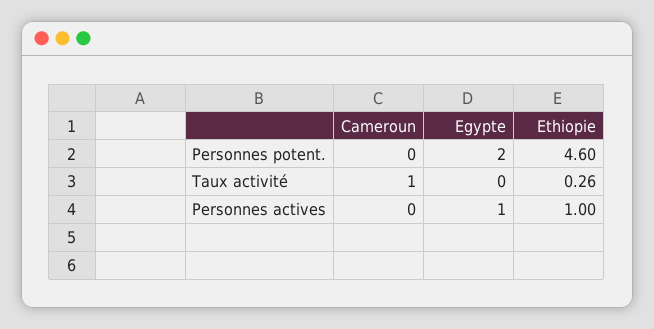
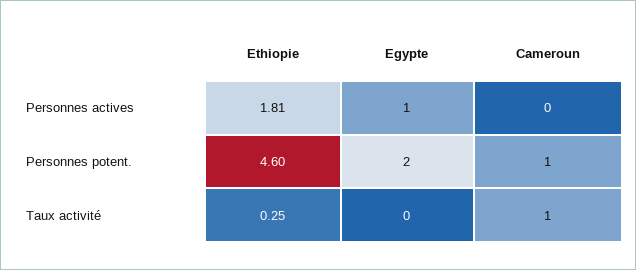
  {
    "Cameroun": {
-     "Personnes potent.": 0,
+     "Personnes potent.": 1,
      "Taux activité": 1,
      "Personnes actives": 0
    },
    "Egypte": {
      "Personnes potent.": 2,
      "Taux activité": 0,
      "Personnes actives": 1
    },
    "Ethiopie": {
      "Personnes potent.": 4.6,
-     "Taux activité": 0.26,
+     "Taux activité": 0.25,
-     "Personnes actives": 1
+     "Personnes actives": 1.81
    }
  }

